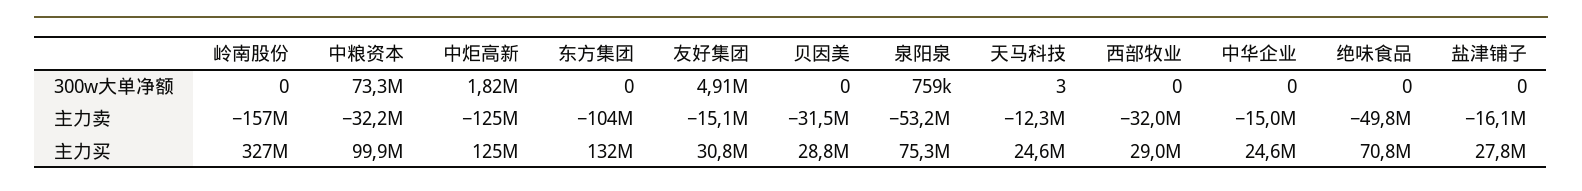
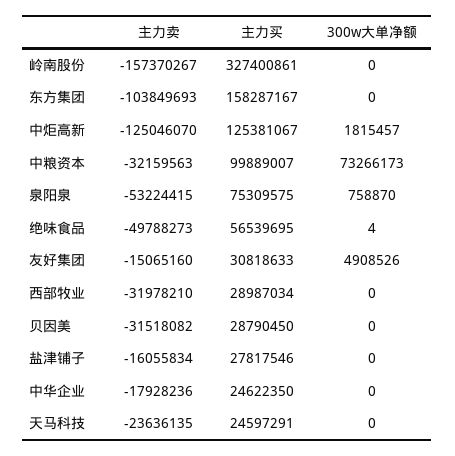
  {
    "岭南股份": {
      "300w大单净额": 0,
      "主力卖": -157370267,
      "主力买": 327400861
    },
    "中粮资本": {
      "300w大单净额": 73266173,
      "主力卖": -32159563,
      "主力买": 99889007
    },
    "中炬高新": {
      "300w大单净额": 1815457,
      "主力卖": -125046070,
      "主力买": 125381067
    },
    "东方集团": {
      "300w大单净额": 0,
      "主力卖": -103849693,
-     "主力买": 132000000
+     "主力买": 158287167
    },
    "友好集团": {
      "300w大单净额": 4908526,
      "主力卖": -15065160,
      "主力买": 30818633
    },
    "贝因美": {
      "300w大单净额": 0,
      "主力卖": -31518082,
      "主力买": 28790450
    },
    "泉阳泉": {
      "300w大单净额": 758870,
      "主力卖": -53224415,
      "主力买": 75309575
    },
    "天马科技": {
-     "300w大单净额": 3,
+     "300w大单净额": 0,
-     "主力卖": -12300000,
+     "主力卖": -23636135,
      "主力买": 24597291
    },
    "西部牧业": {
      "300w大单净额": 0,
      "主力卖": -31978210,
      "主力买": 28987034
    },
    "中华企业": {
      "300w大单净额": 0,
-     "主力卖": -15000000,
+     "主力卖": -17928236,
      "主力买": 24622350
    },
    "绝味食品": {
-     "300w大单净额": 0,
+     "300w大单净额": 4,
      "主力卖": -49788273,
-     "主力买": 70800000
+     "主力买": 56539695
    },
    "盐津铺子": {
      "300w大单净额": 0,
      "主力卖": -16055834,
      "主力买": 27817546
    }
  }

